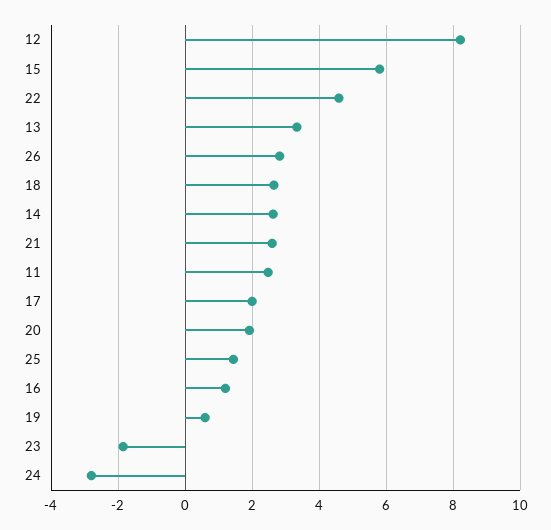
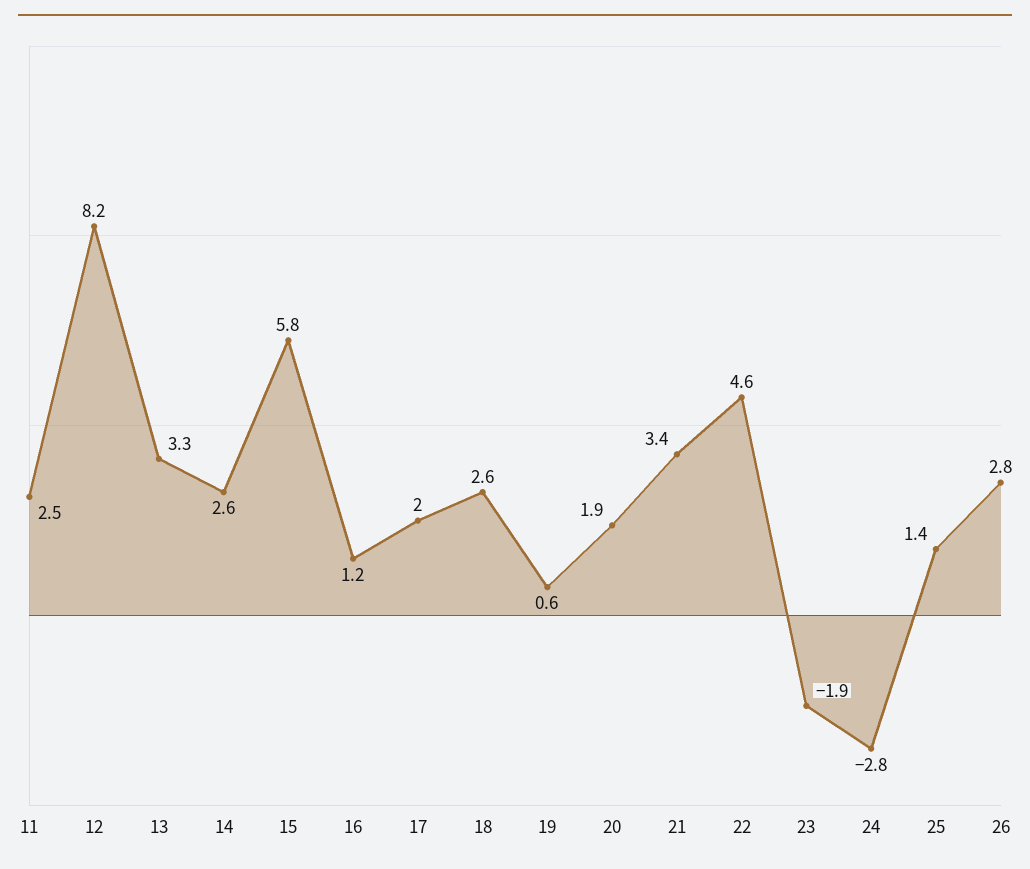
  {
    "12": 8.2,
    "15": 5.8,
    "22": 4.6,
    "13": 3.3,
    "26": 2.8,
    "18": 2.6,
    "14": 2.6,
-   "21": 2.6,
+   "21": 3.4,
    "11": 2.5,
    "17": 2,
    "20": 1.9,
    "25": 1.4,
    "16": 1.2,
    "19": 0.6,
    "23": -1.9,
    "24": -2.8
  }

